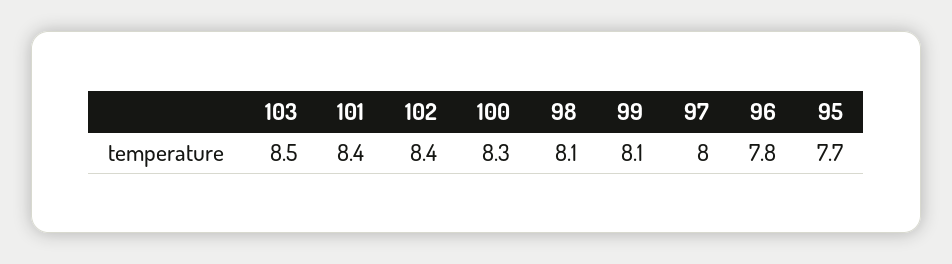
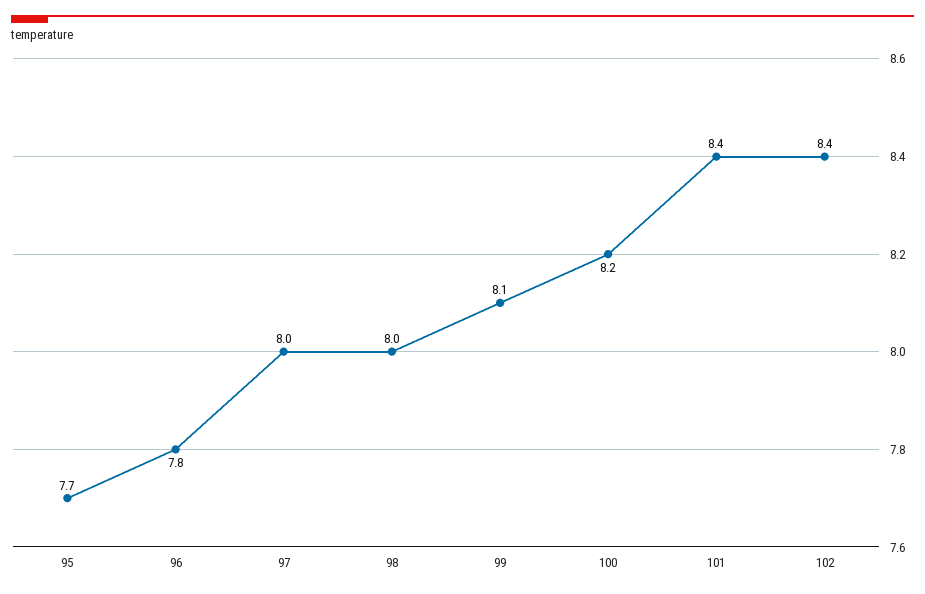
  {
-   "103": 8.5,
    "101": 8.4,
    "102": 8.4,
-   "100": 8.3,
+   "100": 8.2,
-   "98": 8.1,
+   "98": 8,
    "99": 8.1,
    "97": 8,
    "96": 7.8,
    "95": 7.7
  }

